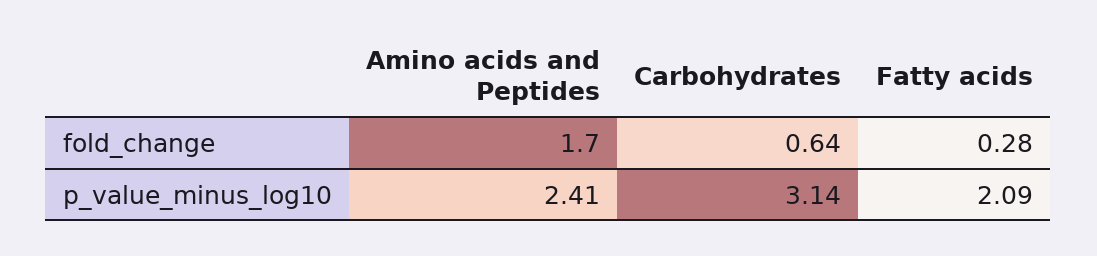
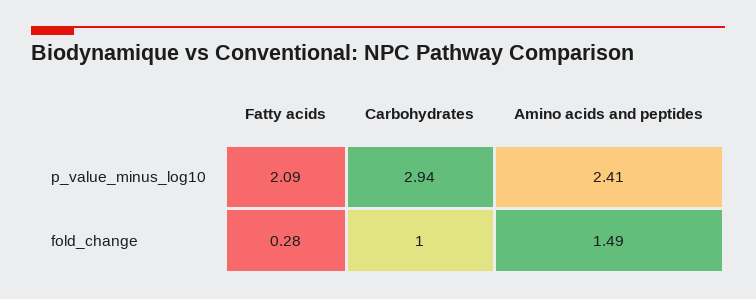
  {
    "Amino acids and Peptides": {
-     "fold_change": 1.7,
+     "fold_change": 1.49,
      "p_value_minus_log10": 2.41
    },
    "Carbohydrates": {
-     "fold_change": 0.64,
+     "fold_change": 1,
-     "p_value_minus_log10": 3.14
+     "p_value_minus_log10": 2.94
    },
    "Fatty acids": {
      "fold_change": 0.28,
      "p_value_minus_log10": 2.09
    }
  }

